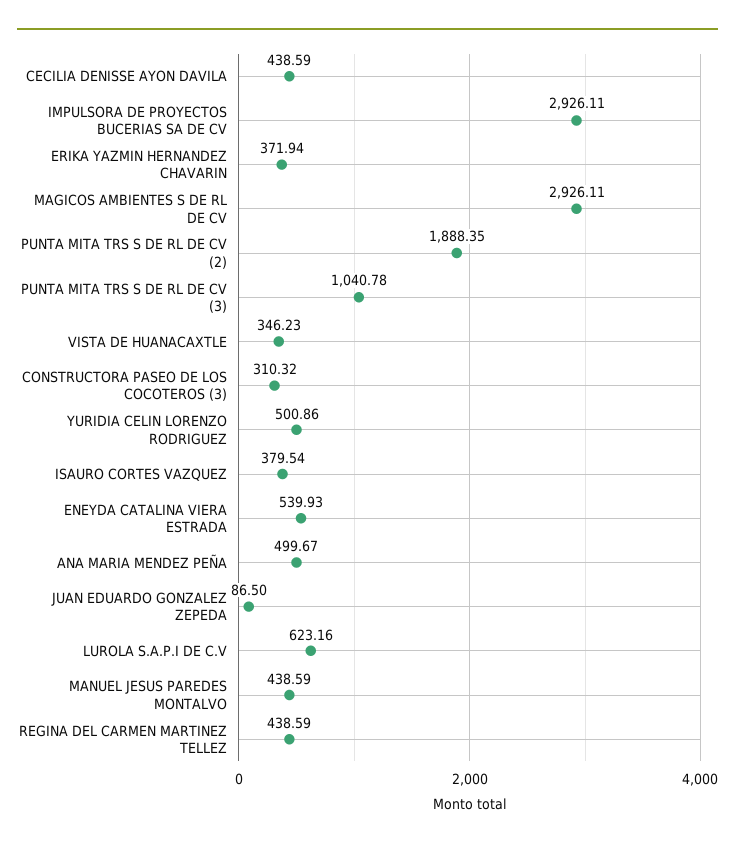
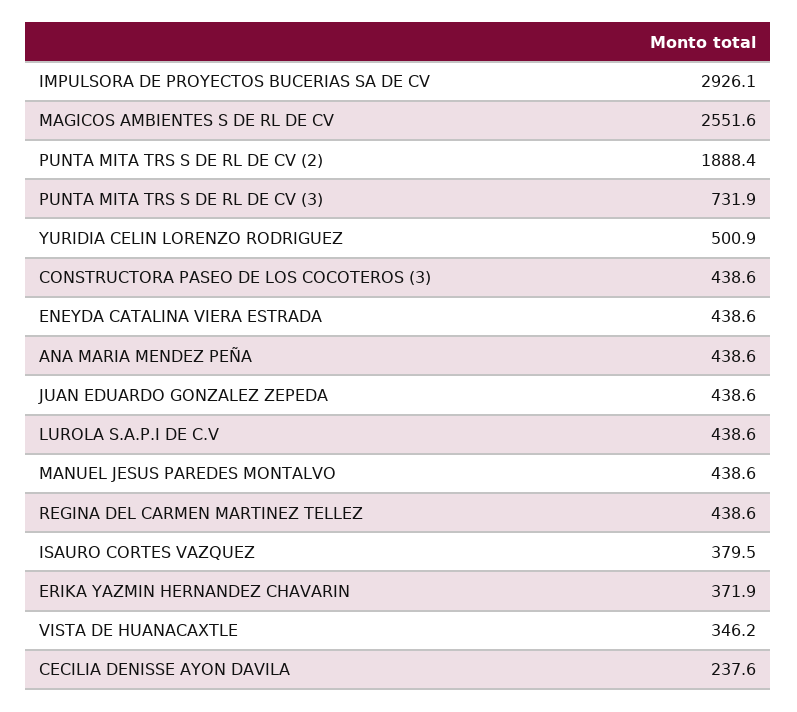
  {
-   "CECILIA DENISSE AYON DAVILA": 438.59,
+   "CECILIA DENISSE AYON DAVILA": 237.6,
    "IMPULSORA DE PROYECTOS BUCERIAS SA DE CV": 2926.11,
    "ERIKA YAZMIN HERNANDEZ CHAVARIN": 371.94,
-   "MAGICOS AMBIENTES S DE RL DE CV": 2926.11,
+   "MAGICOS AMBIENTES S DE RL DE CV": 2551.6,
    "PUNTA MITA TRS S DE RL DE CV (2)": 1888.35,
-   "PUNTA MITA TRS S DE RL DE CV (3)": 1040.78,
+   "PUNTA MITA TRS S DE RL DE CV (3)": 731.9,
    "VISTA DE HUANACAXTLE": 346.23,
-   "CONSTRUCTORA PASEO DE LOS COCOTEROS (3)": 310.32,
+   "CONSTRUCTORA PASEO DE LOS COCOTEROS (3)": 438.6,
    "YURIDIA CELIN LORENZO RODRIGUEZ": 500.86,
    "ISAURO CORTES VAZQUEZ": 379.54,
-   "ENEYDA CATALINA VIERA ESTRADA": 539.93,
+   "ENEYDA CATALINA VIERA ESTRADA": 438.6,
-   "ANA MARIA MENDEZ PEÑA": 499.67,
+   "ANA MARIA MENDEZ PEÑA": 438.6,
-   "JUAN EDUARDO GONZALEZ ZEPEDA": 86.5,
+   "JUAN EDUARDO GONZALEZ ZEPEDA": 438.6,
-   "LUROLA S.A.P.I DE C.V": 623.16,
+   "LUROLA S.A.P.I DE C.V": 438.6,
    "MANUEL JESUS PAREDES MONTALVO": 438.59,
    "REGINA DEL CARMEN MARTINEZ TELLEZ": 438.59
  }

